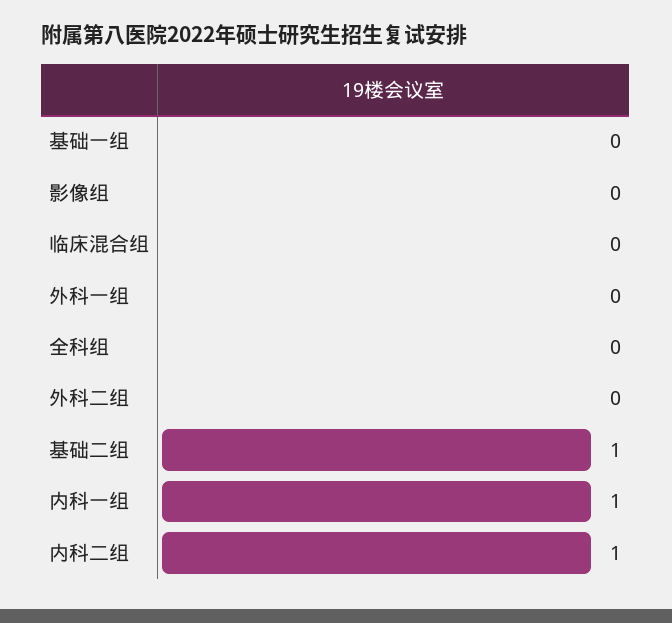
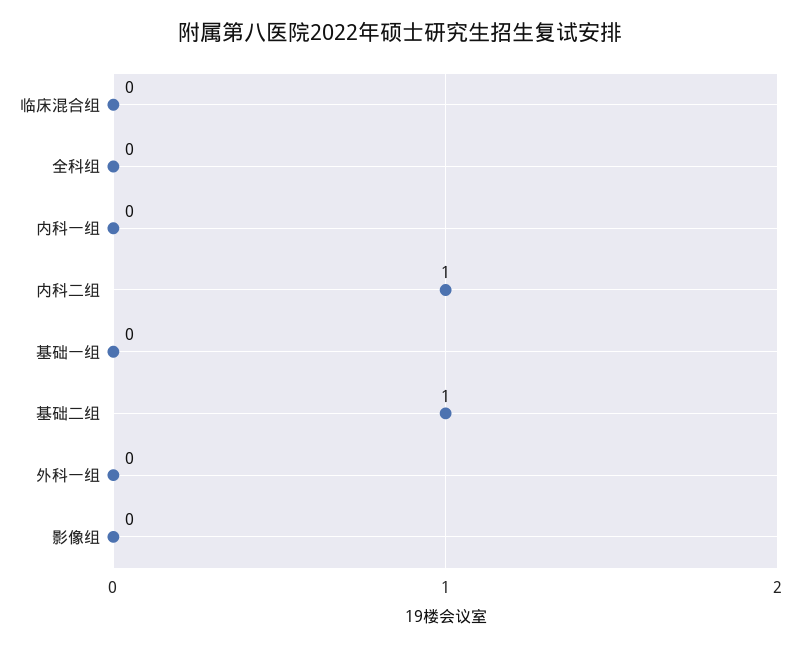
  {
    "基础一组": 0,
    "影像组": 0,
    "临床混合组": 0,
    "外科一组": 0,
    "全科组": 0,
-   "外科二组": 0,
    "基础二组": 1,
-   "内科一组": 1,
+   "内科一组": 0,
    "内科二组": 1
  }

